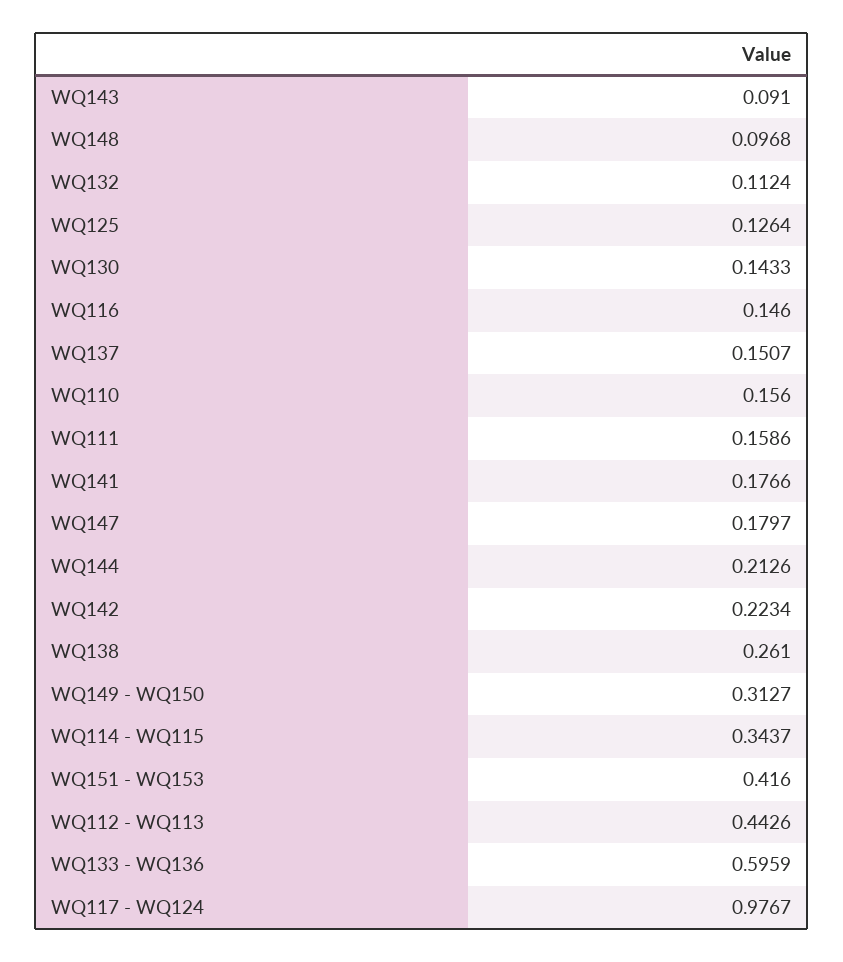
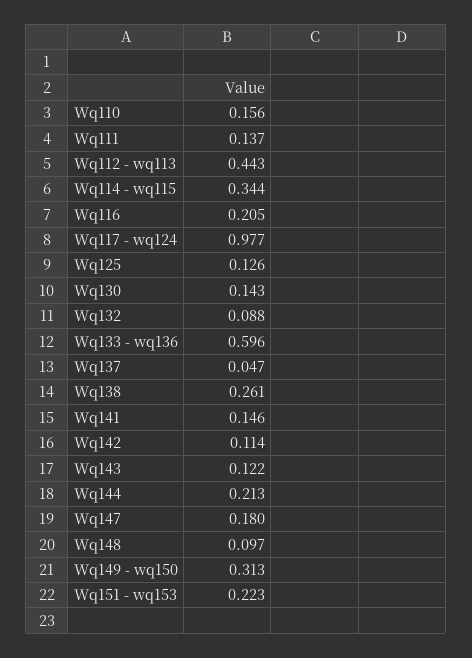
  {
-   "WQ143": 0.091,
+   "WQ143": 0.122,
    "WQ148": 0.0968,
-   "WQ132": 0.1124,
+   "WQ132": 0.088,
    "WQ125": 0.1264,
    "WQ130": 0.1433,
-   "WQ116": 0.146,
+   "WQ116": 0.205,
-   "WQ137": 0.1507,
+   "WQ137": 0.047,
    "WQ110": 0.156,
-   "WQ111": 0.1586,
+   "WQ111": 0.137,
-   "WQ141": 0.1766,
+   "WQ141": 0.146,
    "WQ147": 0.1797,
    "WQ144": 0.2126,
-   "WQ142": 0.2234,
+   "WQ142": 0.114,
    "WQ138": 0.261,
    "WQ149 - WQ150": 0.3127,
    "WQ114 - WQ115": 0.3437,
-   "WQ151 - WQ153": 0.416,
+   "WQ151 - WQ153": 0.223,
    "WQ112 - WQ113": 0.4426,
    "WQ133 - WQ136": 0.5959,
    "WQ117 - WQ124": 0.9767
  }

